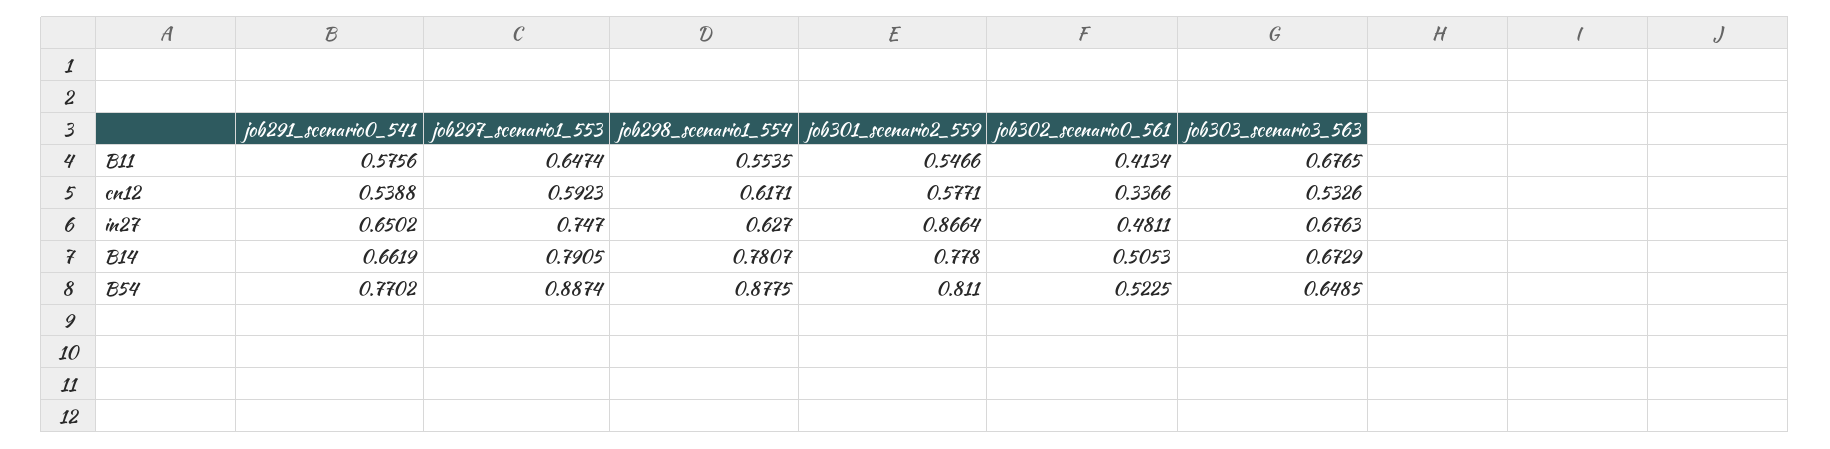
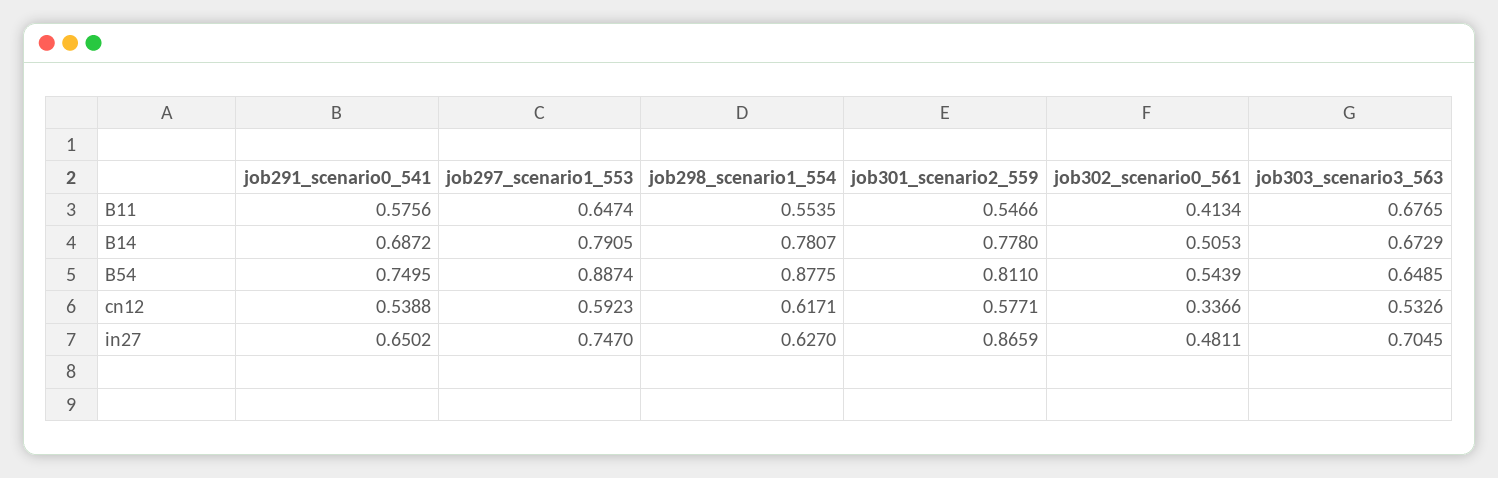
  {
    "job291_scenario0_541": {
      "B11": 0.5756,
      "cn12": 0.5388,
      "in27": 0.6502,
-     "B14": 0.6619,
+     "B14": 0.6872,
-     "B54": 0.7702
+     "B54": 0.7495
    },
    "job297_scenario1_553": {
      "B11": 0.6474,
      "cn12": 0.5923,
      "in27": 0.747,
      "B14": 0.7905,
      "B54": 0.8874
    },
    "job298_scenario1_554": {
      "B11": 0.5535,
      "cn12": 0.6171,
      "in27": 0.627,
      "B14": 0.7807,
      "B54": 0.8775
    },
    "job301_scenario2_559": {
      "B11": 0.5466,
      "cn12": 0.5771,
-     "in27": 0.8664,
+     "in27": 0.8659,
      "B14": 0.778,
      "B54": 0.811
    },
    "job302_scenario0_561": {
      "B11": 0.4134,
      "cn12": 0.3366,
      "in27": 0.4811,
      "B14": 0.5053,
-     "B54": 0.5225
+     "B54": 0.5439
    },
    "job303_scenario3_563": {
      "B11": 0.6765,
      "cn12": 0.5326,
-     "in27": 0.6763,
+     "in27": 0.7045,
      "B14": 0.6729,
      "B54": 0.6485
    }
  }

